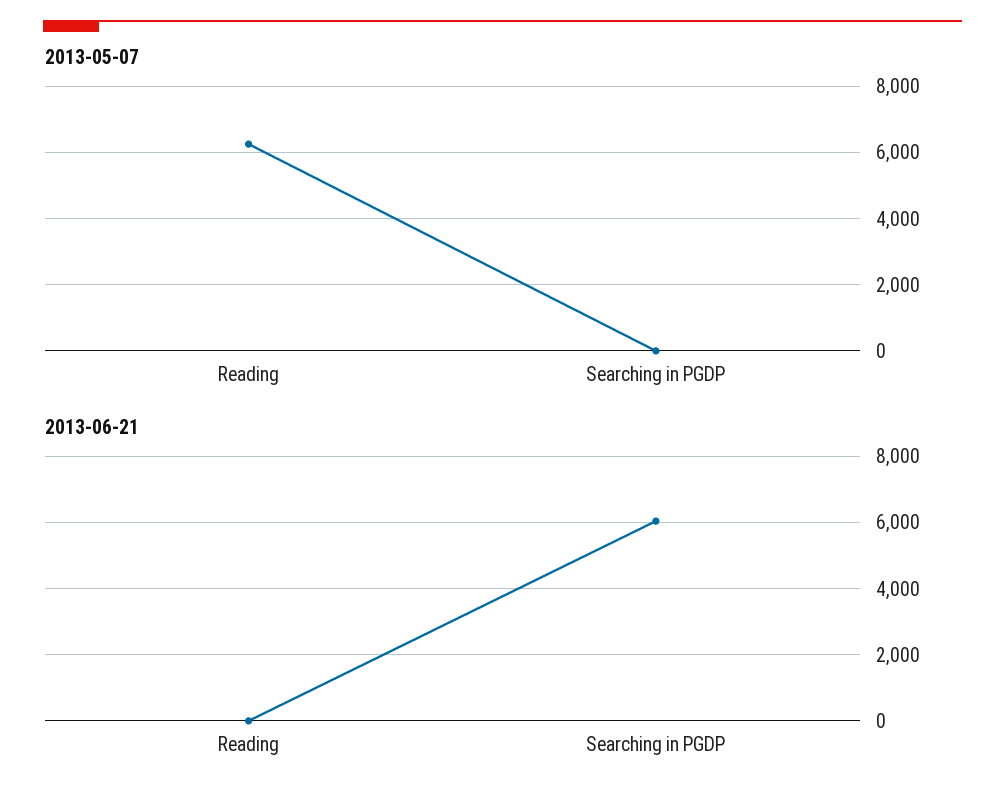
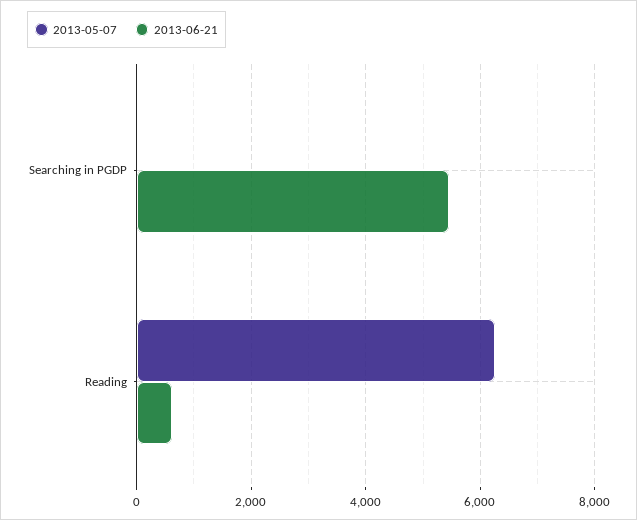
  {
    "2013-05-07": {
      "Reading": 6200,
      "Searching in PGDP": 0
    },
    "2013-06-21": {
-     "Reading": 0,
+     "Reading": 600,
-     "Searching in PGDP": 6000
+     "Searching in PGDP": 5400
    }
  }

